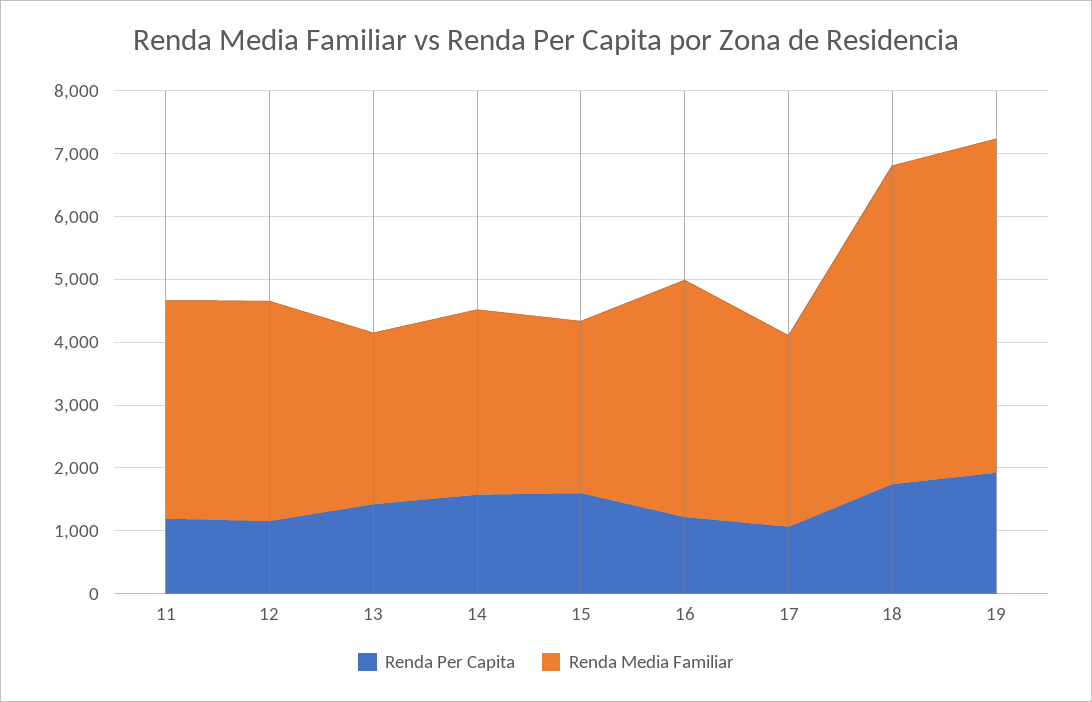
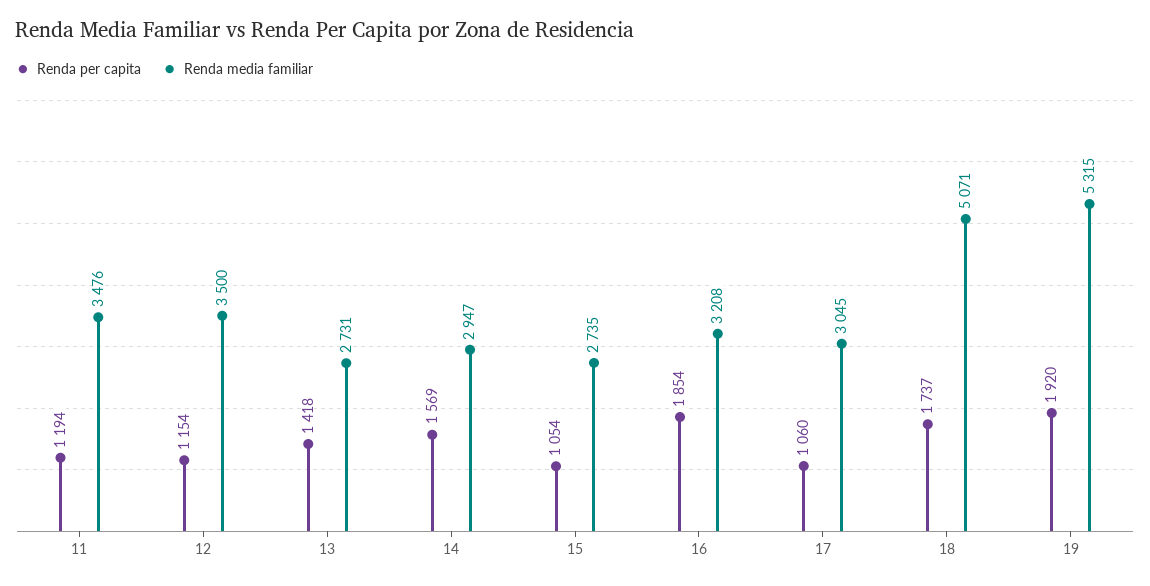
  {
    "Renda Per Capita": {
      "11": 1194,
      "12": 1154,
      "13": 1418,
      "14": 1569,
-     "15": 1600,
+     "15": 1054,
-     "16": 1200,
+     "16": 1854,
      "17": 1060,
      "18": 1737,
      "19": 1920
    },
    "Renda Media Familiar": {
      "11": 3476,
      "12": 3500,
      "13": 2731,
      "14": 2947,
      "15": 2735,
-     "16": 3800,
+     "16": 3208,
      "17": 3045,
      "18": 5071,
      "19": 5315
    }
  }

